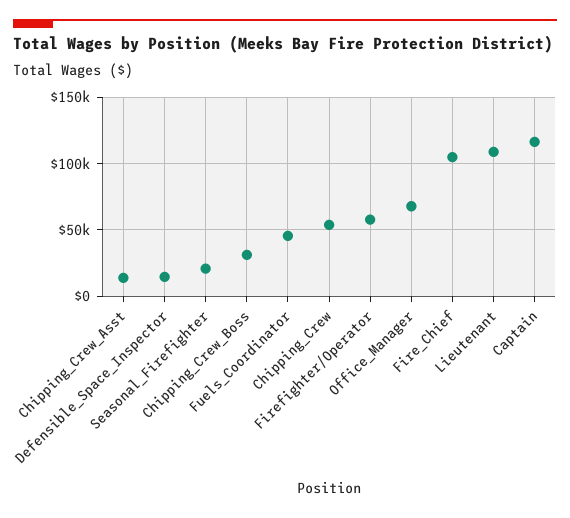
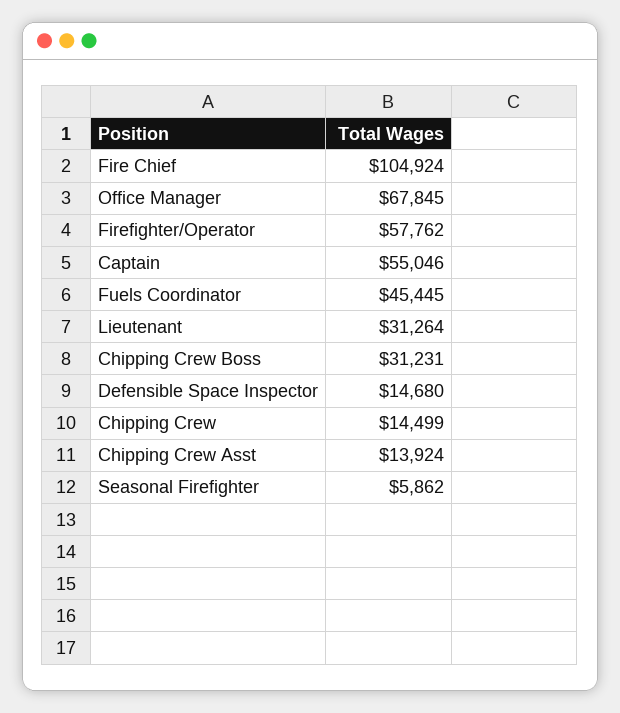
  {
    "Chipping_Crew_Asst": 13924,
    "Defensible_Space_Inspector": 14680,
-   "Seasonal_Firefighter": 20000,
+   "Seasonal_Firefighter": 5862,
    "Chipping_Crew_Boss": 31231,
    "Fuels_Coordinator": 45445,
-   "Chipping_Crew": 55000,
+   "Chipping_Crew": 14499,
    "Firefighter/Operator": 57762,
    "Office_Manager": 67845,
    "Fire_Chief": 104924,
-   "Lieutenant": 110000,
+   "Lieutenant": 31264,
-   "Captain": 115000
+   "Captain": 55046
  }

